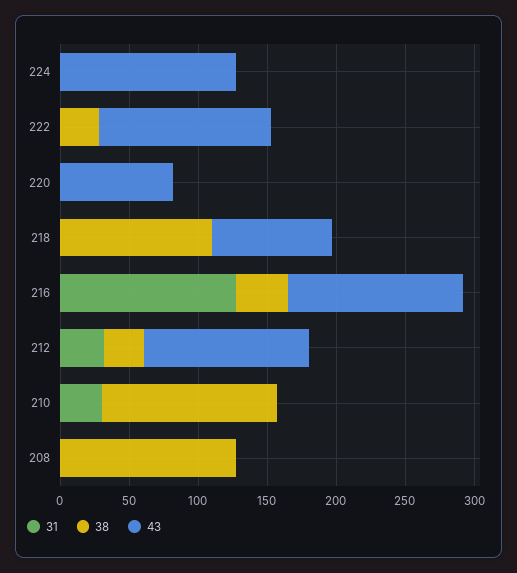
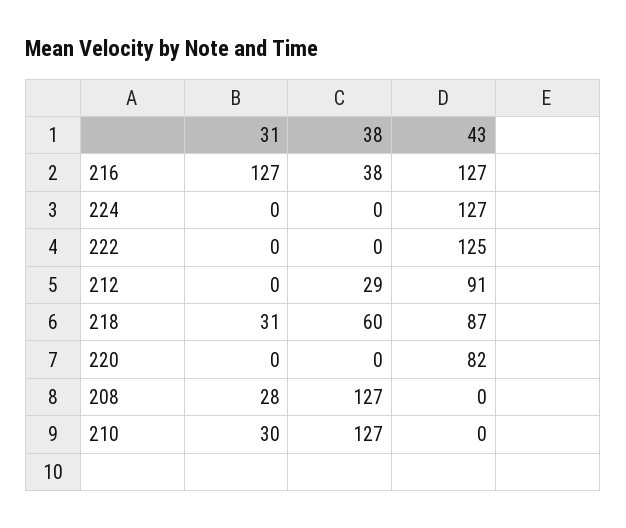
  {
    "31": {
      "224": 0,
      "222": 0,
      "220": 0,
-     "218": 0,
+     "218": 31,
      "216": 127,
-     "212": 30,
+     "212": 0,
      "210": 30,
-     "208": 0
+     "208": 28
    },
    "38": {
      "224": 0,
-     "222": 30,
+     "222": 0,
      "220": 0,
-     "218": 110,
+     "218": 60,
      "216": 38,
      "212": 29,
      "210": 127,
      "208": 127
    },
    "43": {
      "224": 127,
      "222": 125,
      "220": 82,
      "218": 87,
      "216": 127,
-     "212": 120,
+     "212": 91,
      "210": 0,
      "208": 0
    }
  }

